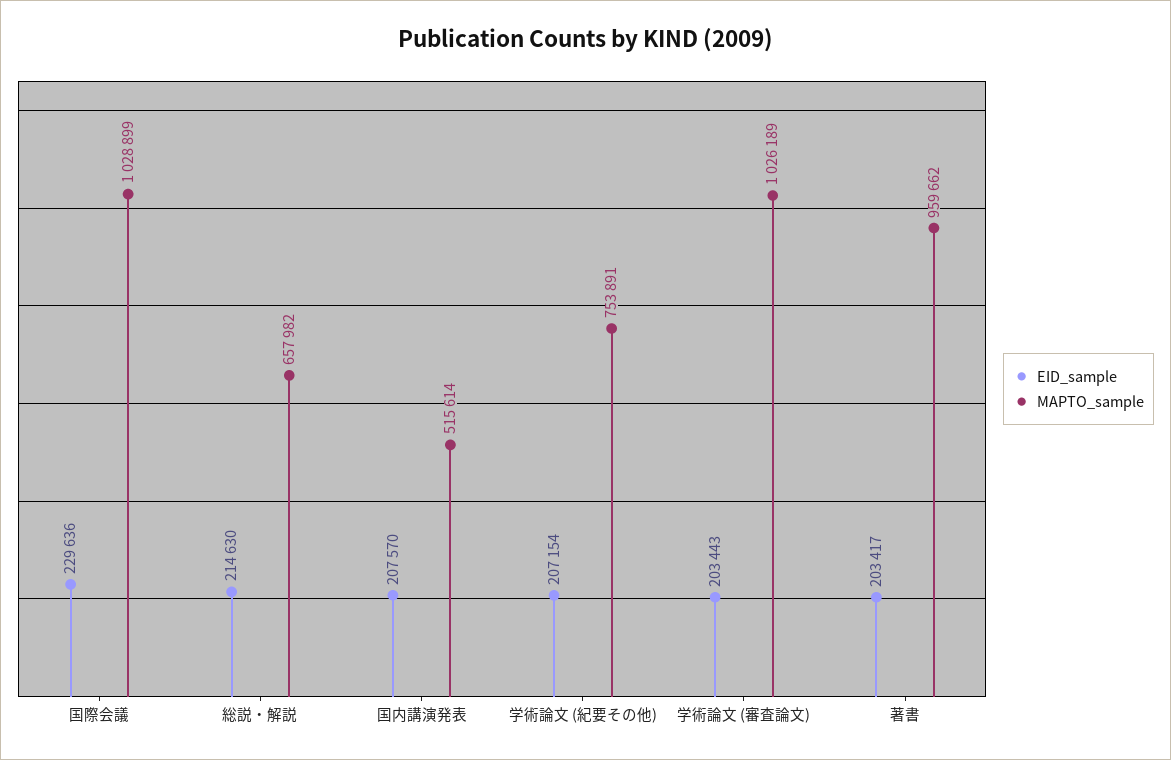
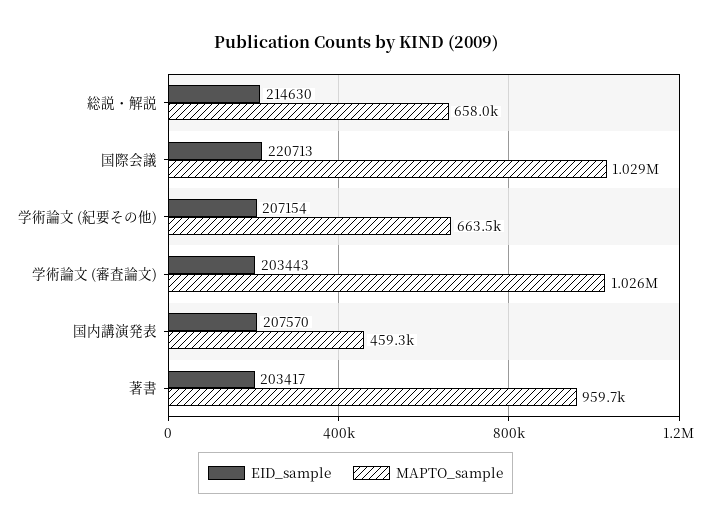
  {
    "EID_sample": {
-     "国際会議": 229636,
+     "国際会議": 220713,
      "総説・解説": 214630,
      "国内講演発表": 207570,
      "学術論文 (紀要その他)": 207154,
      "学術論文 (審査論文)": 203443,
      "著書": 203417
    },
    "MAPTO_sample": {
      "国際会議": 1028899,
      "総説・解説": 657982,
-     "国内講演発表": 515614,
+     "国内講演発表": 459300,
-     "学術論文 (紀要その他)": 753891,
+     "学術論文 (紀要その他)": 663500,
      "学術論文 (審査論文)": 1026189,
      "著書": 959662
    }
  }

